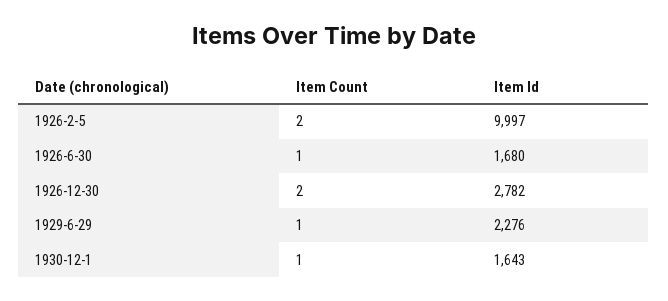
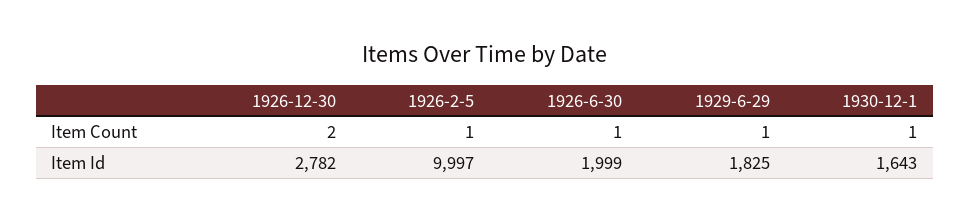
  {
    "Item Count": {
-     "1926-2-5": 2,
+     "1926-2-5": 1,
      "1926-6-30": 1,
      "1926-12-30": 2,
      "1929-6-29": 1,
      "1930-12-1": 1
    },
    "Item Id": {
      "1926-2-5": 9997,
-     "1926-6-30": 1680,
+     "1926-6-30": 1999,
      "1926-12-30": 2782,
-     "1929-6-29": 2276,
+     "1929-6-29": 1825,
      "1930-12-1": 1643
    }
  }

